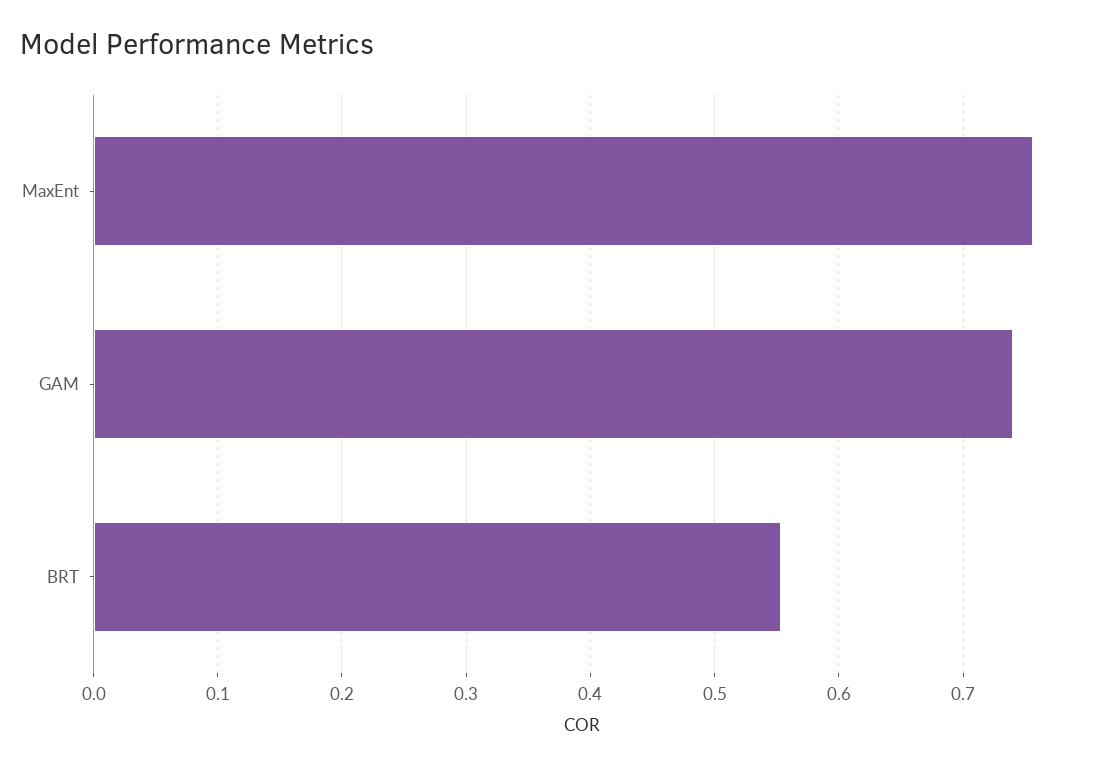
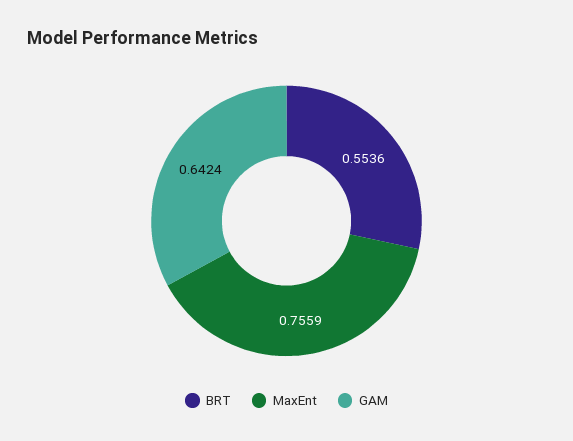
  {
    "MaxEnt": 0.7559,
-   "GAM": 0.74,
+   "GAM": 0.6424,
    "BRT": 0.5536
  }

